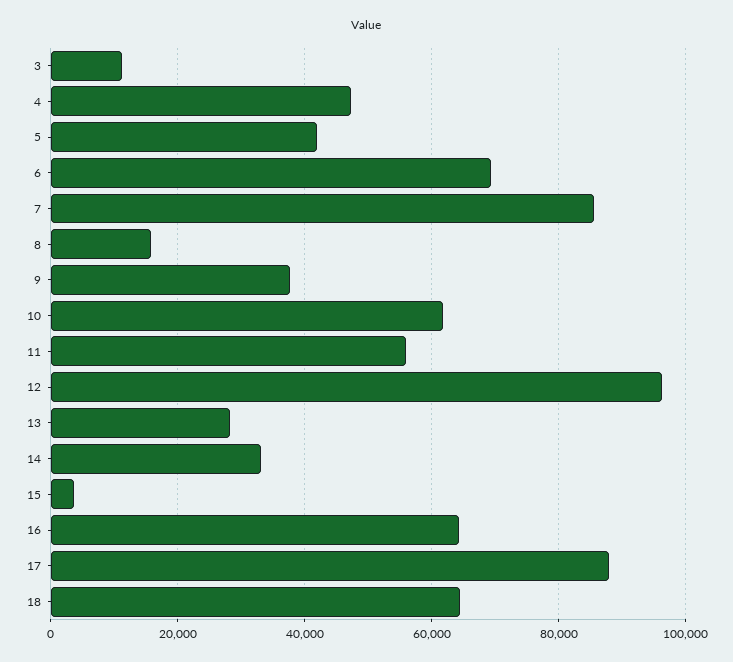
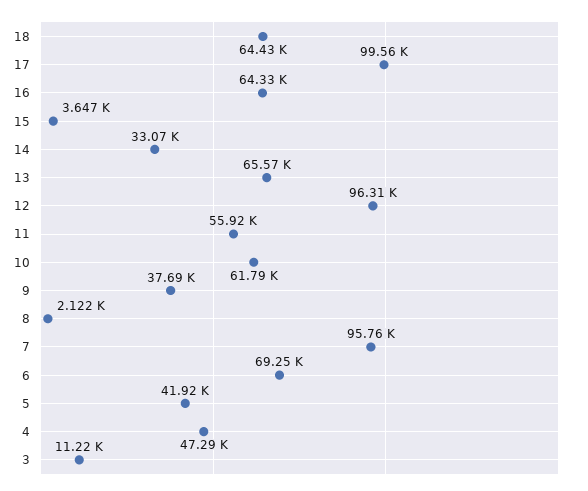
  {
    "3": 11220,
    "4": 47290,
    "5": 41920,
    "6": 69250,
-   "7": 86000,
+   "7": 95760,
-   "8": 16000,
+   "8": 2122,
    "9": 37690,
    "10": 61790,
    "11": 55920,
    "12": 96310,
-   "13": 28000,
+   "13": 65570,
    "14": 33070,
    "15": 3647,
    "16": 64330,
-   "17": 88000,
+   "17": 99560,
    "18": 64430
  }

